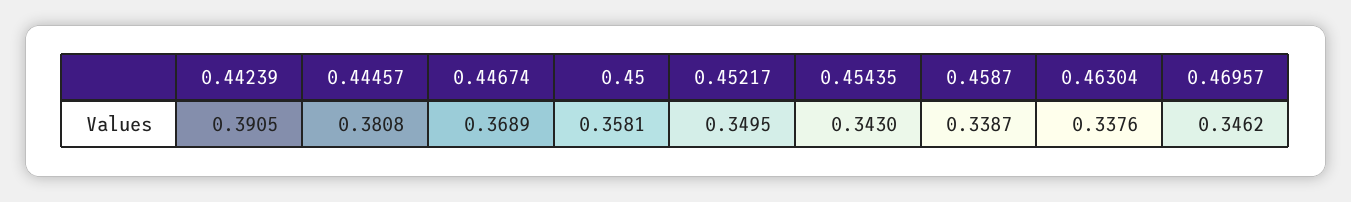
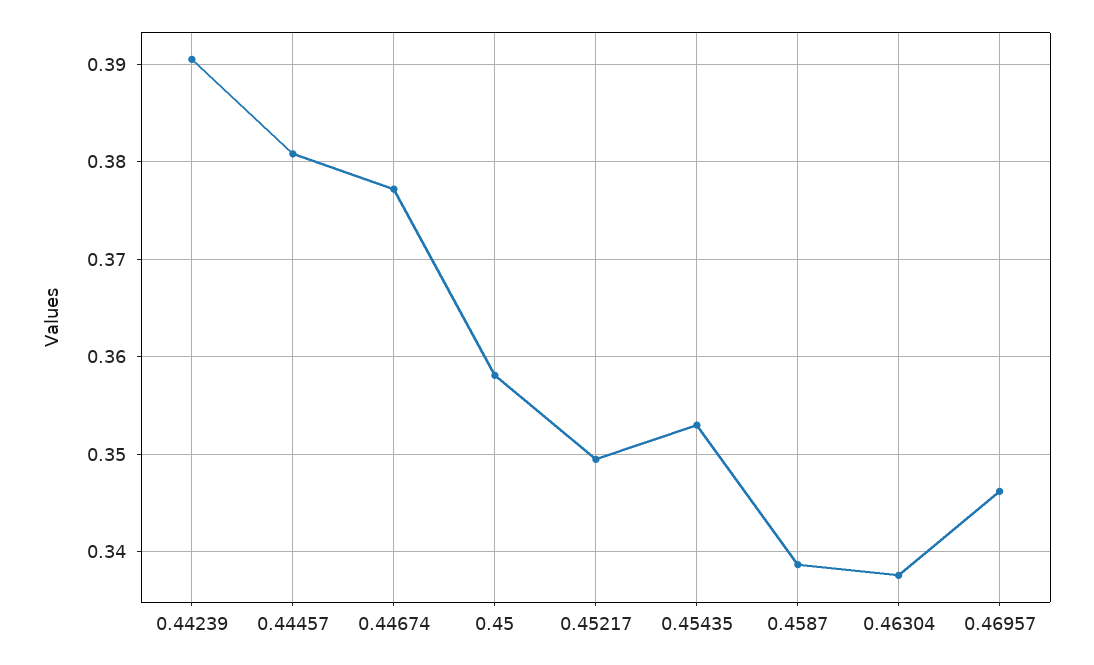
  {
    "0.44239": 0.3905,
    "0.44457": 0.3808,
-   "0.44674": 0.3689,
+   "0.44674": 0.377,
    "0.45": 0.3581,
    "0.45217": 0.3495,
-   "0.45435": 0.343,
+   "0.45435": 0.353,
    "0.4587": 0.3387,
    "0.46304": 0.3376,
    "0.46957": 0.3462
  }

